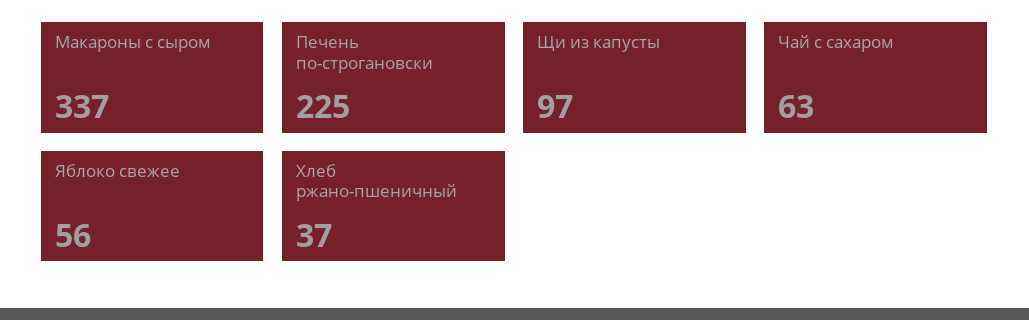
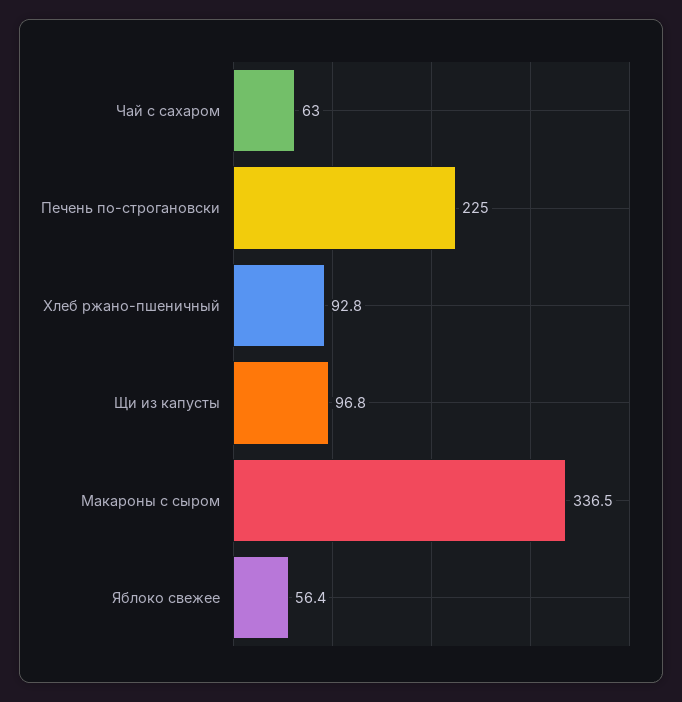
  {
    "Макароны с сыром": 336.5,
    "Печень по-строгановски": 225,
    "Щи из капусты": 96.8,
    "Чай с сахаром": 63,
    "Яблоко свежее": 56.4,
-   "Хлеб ржано-пшеничный": 37
+   "Хлеб ржано-пшеничный": 92.8
  }

